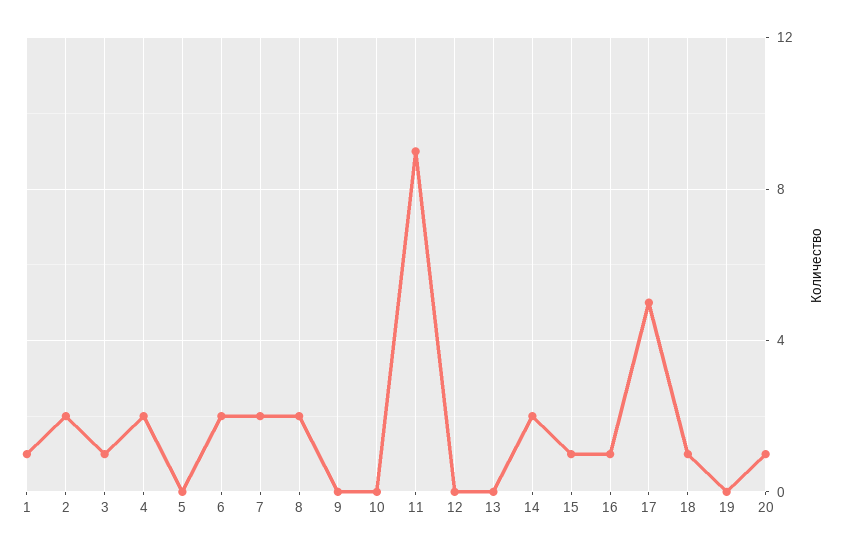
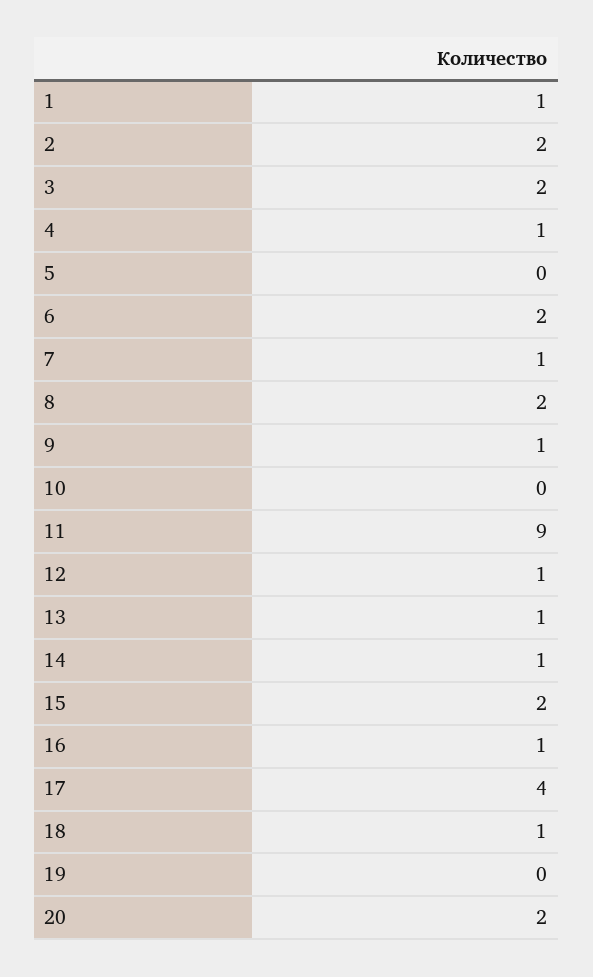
  {
    "1": 1,
    "2": 2,
-   "3": 1,
+   "3": 2,
-   "4": 2,
+   "4": 1,
    "5": 0,
    "6": 2,
-   "7": 2,
+   "7": 1,
    "8": 2,
-   "9": 0,
+   "9": 1,
    "10": 0,
    "11": 9,
-   "12": 0,
+   "12": 1,
-   "13": 0,
+   "13": 1,
-   "14": 2,
+   "14": 1,
-   "15": 1,
+   "15": 2,
    "16": 1,
-   "17": 5,
+   "17": 4,
    "18": 1,
    "19": 0,
-   "20": 1
+   "20": 2
  }

